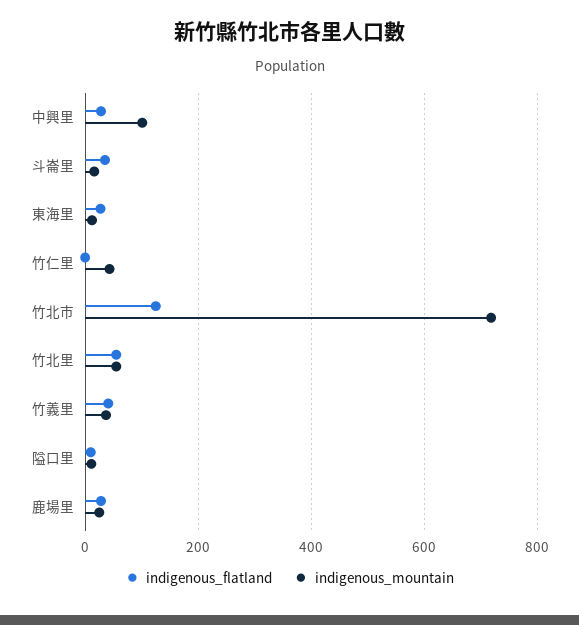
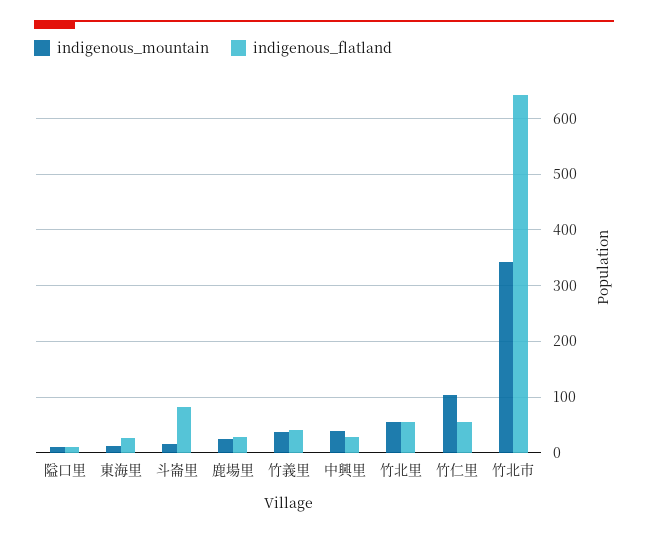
  {
    "indigenous_flatland": {
      "中興里": 20,
-     "斗崙里": 40,
+     "斗崙里": 80,
      "東海里": 20,
-     "竹仁里": 0,
+     "竹仁里": 60,
-     "竹北市": 120,
+     "竹北市": 640,
      "竹北里": 60,
      "竹義里": 40,
      "隘口里": 20,
      "鹿場里": 20
    },
    "indigenous_mountain": {
-     "中興里": 100,
+     "中興里": 40,
      "斗崙里": 20,
      "東海里": 20,
-     "竹仁里": 40,
+     "竹仁里": 100,
-     "竹北市": 720,
+     "竹北市": 340,
      "竹北里": 60,
      "竹義里": 40,
      "隘口里": 20,
      "鹿場里": 20
    }
  }

